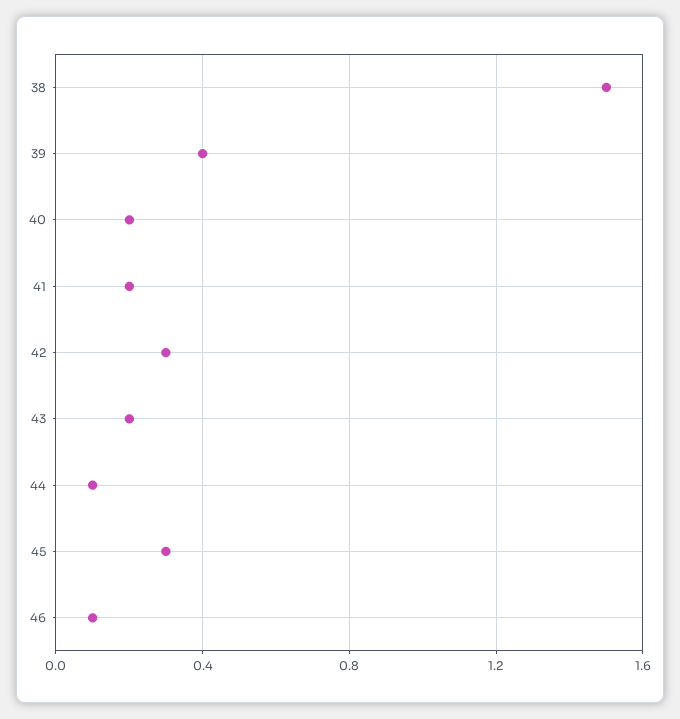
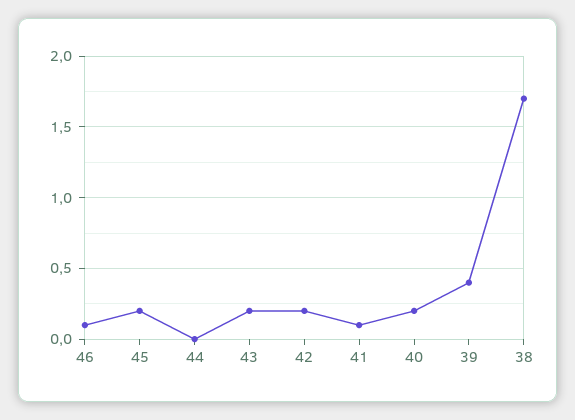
  {
-   "38": 1.5,
+   "38": 1.7,
    "39": 0.4,
    "40": 0.2,
-   "41": 0.2,
+   "41": 0.1,
-   "42": 0.3,
+   "42": 0.2,
    "43": 0.2,
-   "44": 0.1,
+   "44": 0,
-   "45": 0.3,
+   "45": 0.2,
    "46": 0.1
  }

